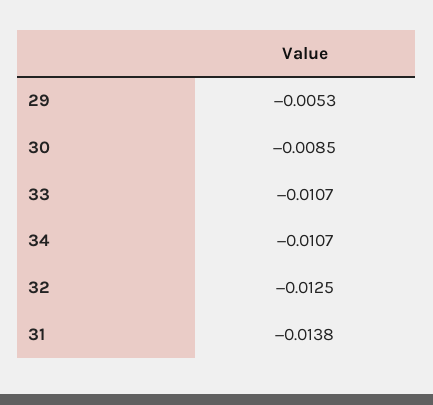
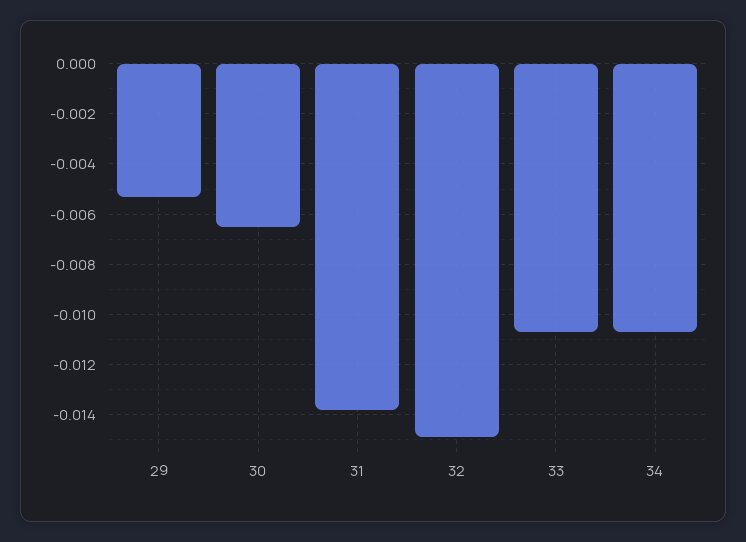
  {
    "29": -0.0053,
-   "30": -0.0085,
+   "30": -0.0065,
    "33": -0.0107,
    "34": -0.0107,
-   "32": -0.0125,
+   "32": -0.015,
    "31": -0.0138
  }

